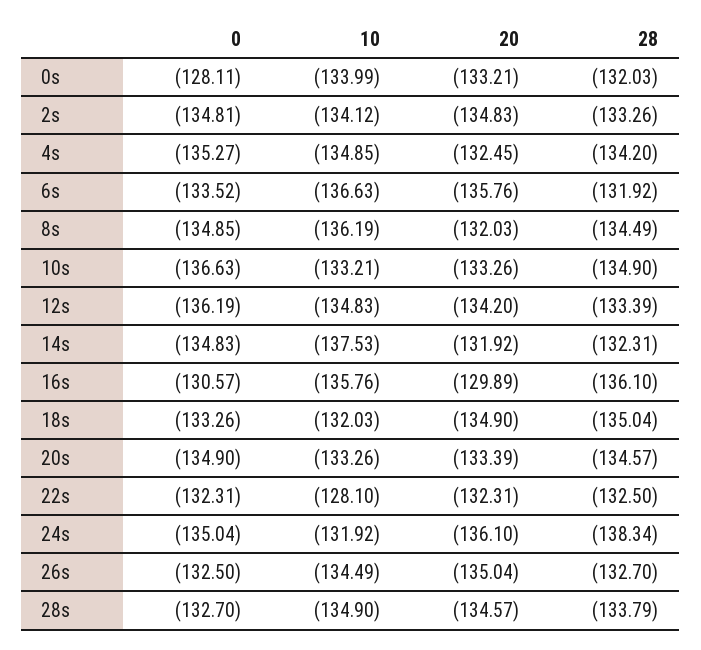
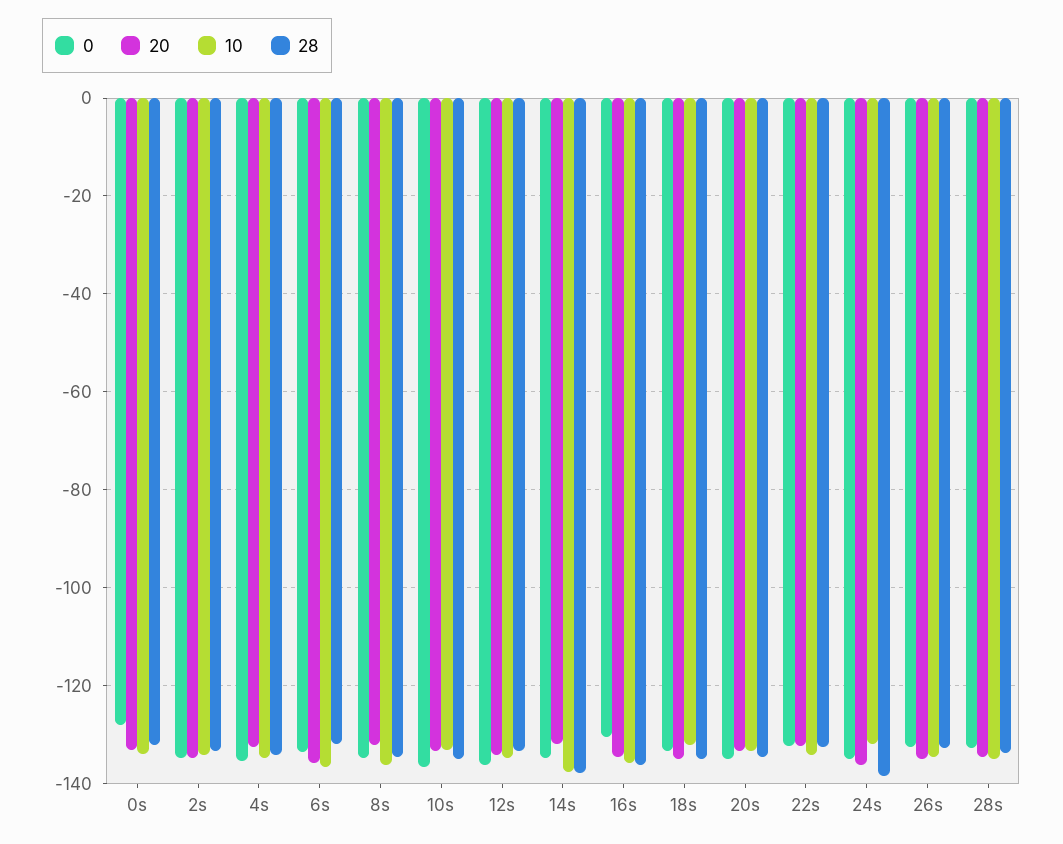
  {
    "0": {
      "0s": -128.11,
      "2s": -134.81,
      "4s": -135.27,
      "6s": -133.52,
      "8s": -134.85,
      "10s": -136.63,
      "12s": -136.19,
      "14s": -134.83,
      "16s": -130.57,
      "18s": -133.26,
      "20s": -134.9,
      "22s": -132.31,
      "24s": -135.04,
      "26s": -132.5,
      "28s": -132.7
    },
    "10": {
      "0s": -133.99,
      "2s": -134.12,
      "4s": -134.85,
      "6s": -136.63,
      "8s": -136.19,
      "10s": -133.21,
      "12s": -134.83,
      "14s": -137.53,
      "16s": -135.76,
      "18s": -132.03,
      "20s": -133.26,
-     "22s": -128.1,
+     "22s": -134,
      "24s": -131.92,
      "26s": -134.49,
      "28s": -134.9
    },
    "20": {
      "0s": -133.21,
      "2s": -134.83,
      "4s": -132.45,
      "6s": -135.76,
      "8s": -132.03,
      "10s": -133.26,
      "12s": -134.2,
      "14s": -131.92,
-     "16s": -129.89,
+     "16s": -134,
      "18s": -134.9,
      "20s": -133.39,
      "22s": -132.31,
      "24s": -136.1,
      "26s": -135.04,
      "28s": -134.57
    },
    "28": {
      "0s": -132.03,
      "2s": -133.26,
      "4s": -134.2,
      "6s": -131.92,
      "8s": -134.49,
      "10s": -134.9,
      "12s": -133.39,
-     "14s": -132.31,
+     "14s": -138,
      "16s": -136.1,
      "18s": -135.04,
      "20s": -134.57,
      "22s": -132.5,
      "24s": -138.34,
      "26s": -132.7,
      "28s": -133.79
    }
  }

